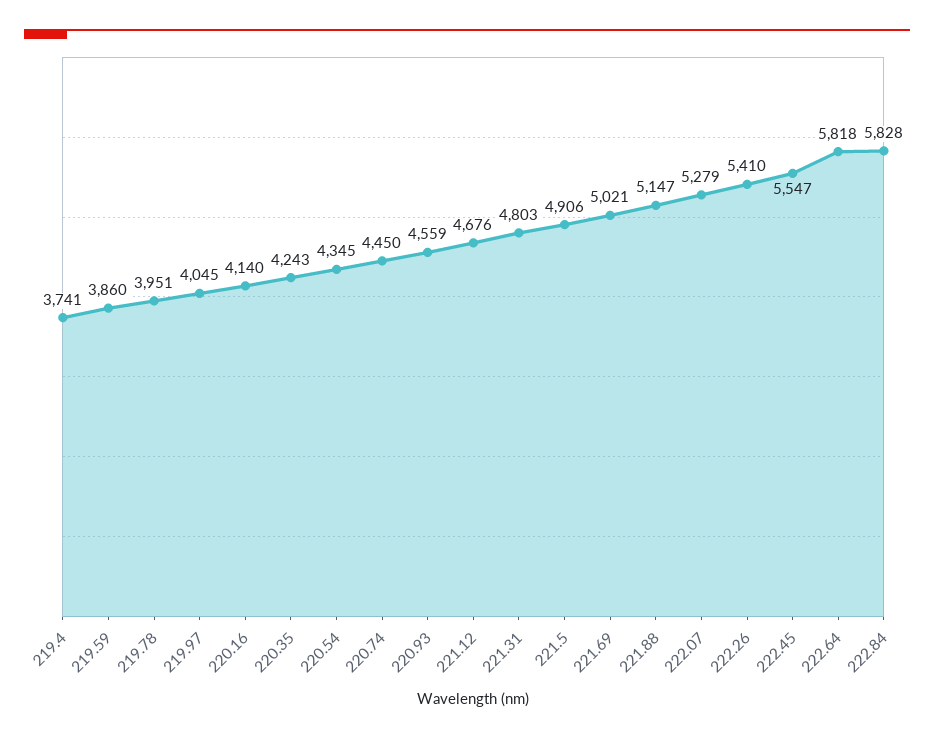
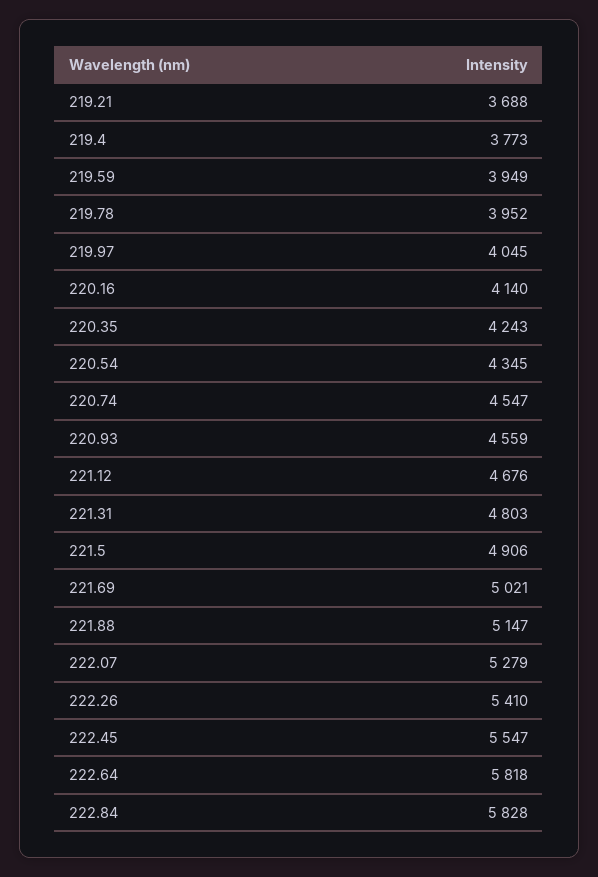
  {
-   "219.4": 3741,
+   "219.4": 3773,
-   "219.59": 3860,
+   "219.59": 3949,
-   "219.78": 3951,
+   "219.78": 3952,
    "219.97": 4045,
    "220.16": 4140,
    "220.35": 4243,
    "220.54": 4345,
-   "220.74": 4450,
+   "220.74": 4547,
    "220.93": 4559,
    "221.12": 4676,
    "221.31": 4803,
    "221.5": 4906,
    "221.69": 5021,
    "221.88": 5147,
    "222.07": 5279,
    "222.26": 5410,
    "222.45": 5547,
    "222.64": 5818,
-   "222.84": 5828
+   "222.84": 5828,
+   "219.21": 3688
  }

